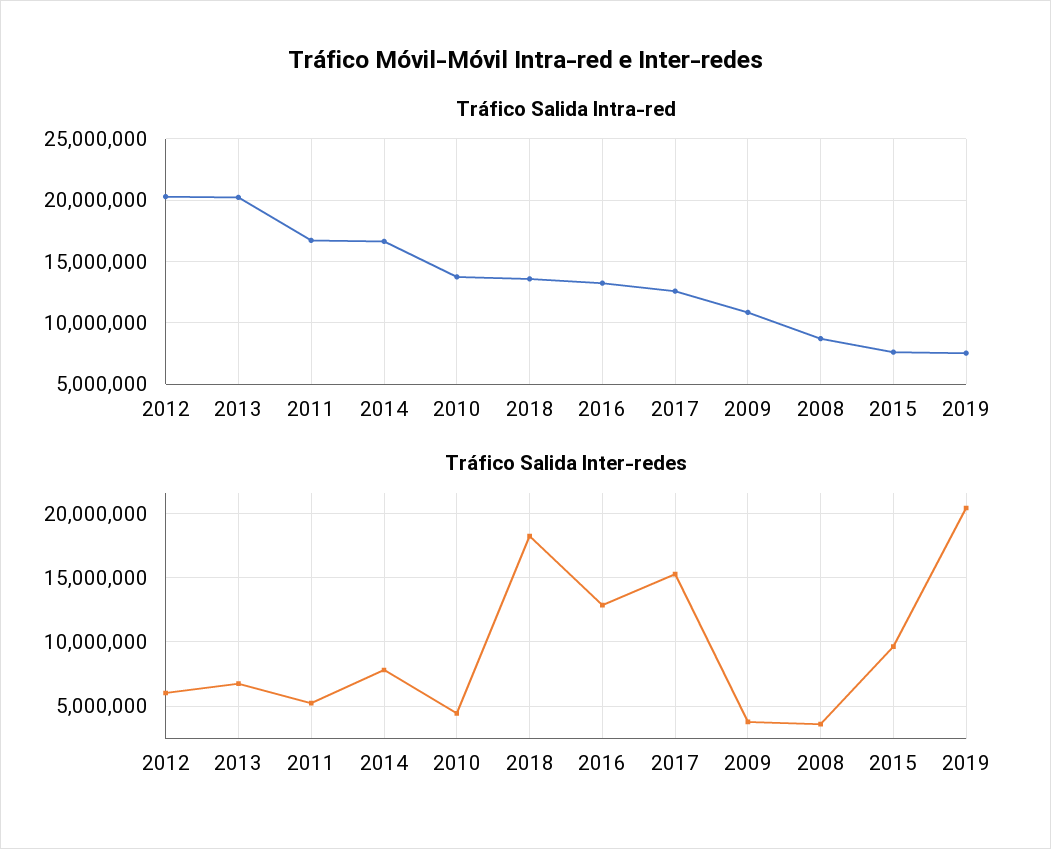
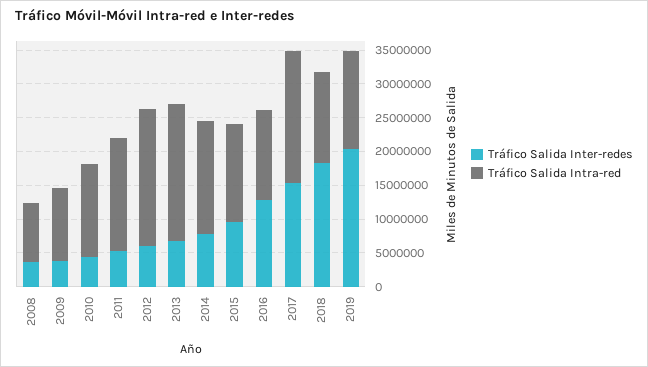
  {
    "Tráfico Salida Intra-red": {
      "2012": 20500000,
      "2013": 20000000,
      "2011": 16500000,
      "2014": 16500000,
      "2010": 13500000,
      "2018": 13500000,
      "2016": 13000000,
-     "2017": 12500000,
+     "2017": 20000000,
      "2009": 11000000,
      "2008": 8500000,
-     "2015": 7500000,
+     "2015": 15000000,
-     "2019": 7500000
+     "2019": 15000000
    },
    "Tráfico Salida Inter-redes": {
      "2012": 6000000,
      "2013": 7000000,
      "2011": 5000000,
      "2014": 8000000,
      "2010": 4500000,
      "2018": 18000000,
      "2016": 13000000,
      "2017": 15500000,
      "2009": 4000000,
      "2008": 3500000,
      "2015": 9500000,
      "2019": 20500000
    }
  }

